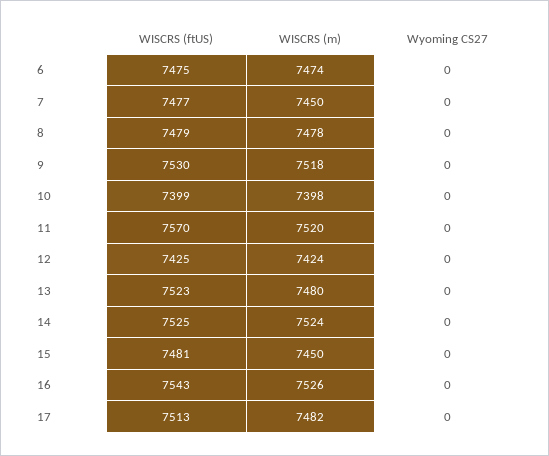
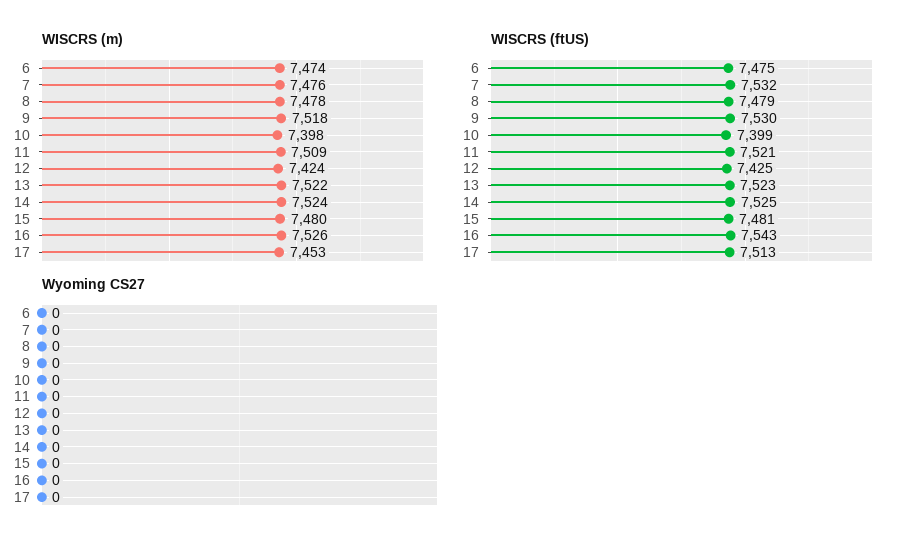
  {
    "WISCRS (ftUS)": {
      "6": 7475,
-     "7": 7477,
+     "7": 7532,
      "8": 7479,
      "9": 7530,
      "10": 7399,
-     "11": 7570,
+     "11": 7521,
      "12": 7425,
      "13": 7523,
      "14": 7525,
      "15": 7481,
      "16": 7543,
      "17": 7513
    },
    "WISCRS (m)": {
      "6": 7474,
-     "7": 7450,
+     "7": 7476,
      "8": 7478,
      "9": 7518,
      "10": 7398,
-     "11": 7520,
+     "11": 7509,
      "12": 7424,
-     "13": 7480,
+     "13": 7522,
      "14": 7524,
-     "15": 7450,
+     "15": 7480,
      "16": 7526,
-     "17": 7482
+     "17": 7453
    },
    "Wyoming CS27": {
      "6": 0,
      "7": 0,
      "8": 0,
      "9": 0,
      "10": 0,
      "11": 0,
      "12": 0,
      "13": 0,
      "14": 0,
      "15": 0,
      "16": 0,
      "17": 0
    }
  }

